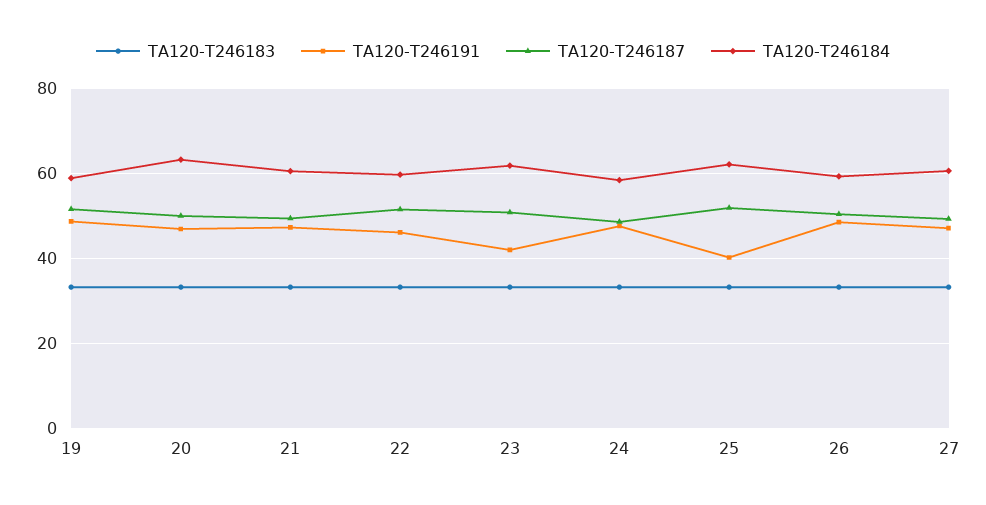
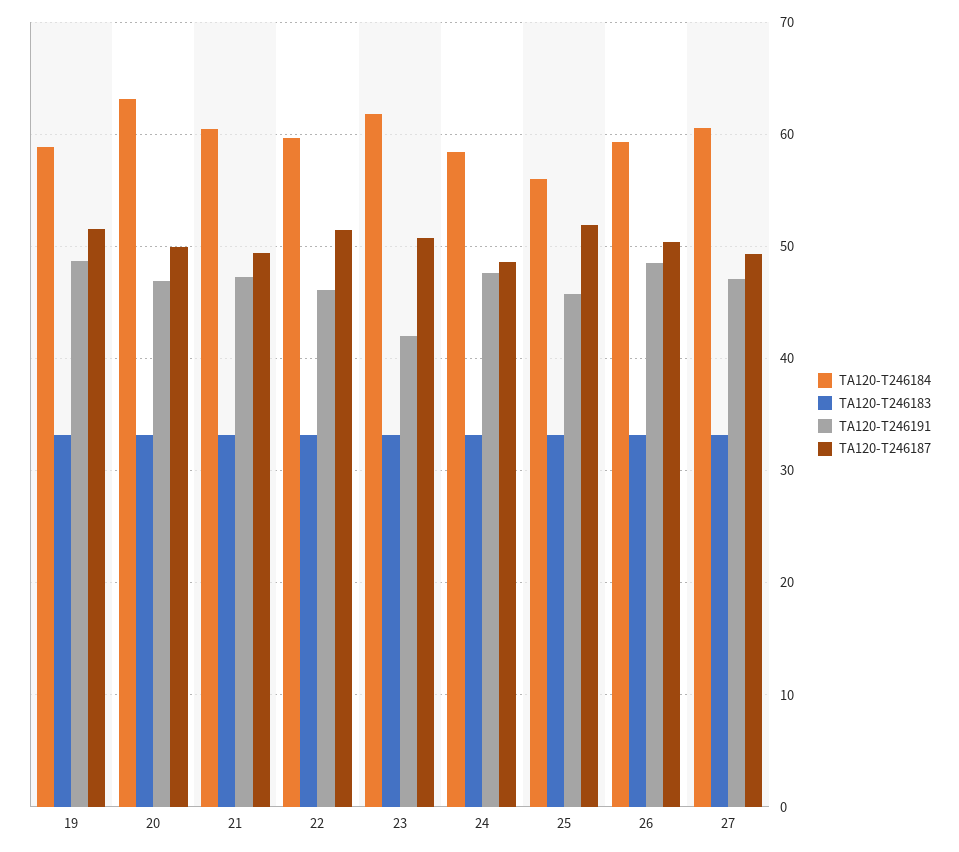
  {
    "TA120-T246183": {
      "19": 33,
      "20": 33,
      "21": 33,
      "22": 33,
      "23": 33,
      "24": 33,
      "25": 33,
      "26": 33,
      "27": 33
    },
    "TA120-T246191": {
      "19": 49,
      "20": 47,
      "21": 47,
      "22": 46,
      "23": 42,
      "24": 48,
-     "25": 40,
+     "25": 46,
      "26": 49,
      "27": 47
    },
    "TA120-T246187": {
      "19": 52,
      "20": 50,
      "21": 49,
      "22": 52,
      "23": 51,
      "24": 49,
      "25": 52,
      "26": 50,
      "27": 49
    },
    "TA120-T246184": {
      "19": 59,
      "20": 63,
      "21": 61,
      "22": 60,
      "23": 62,
      "24": 58,
-     "25": 62,
+     "25": 56,
      "26": 59,
      "27": 61
    }
  }

